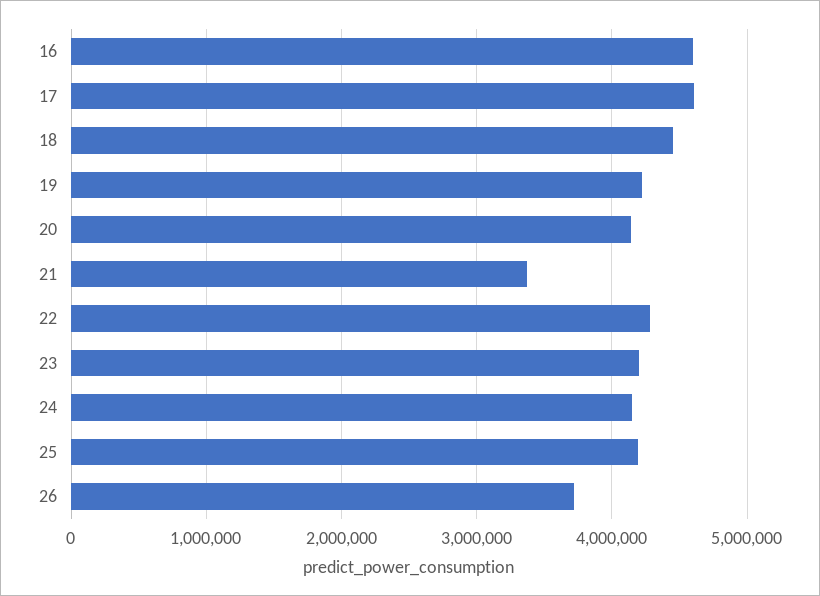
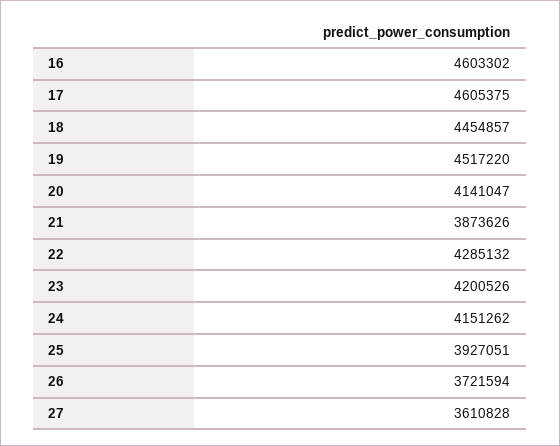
  {
    "16": 4603302,
    "17": 4605375,
    "18": 4454857,
-   "19": 4200000,
+   "19": 4517220,
    "20": 4141047,
-   "21": 3400000,
+   "21": 3873626,
    "22": 4285132,
    "23": 4200526,
    "24": 4151262,
-   "25": 4200000,
+   "25": 3927051,
-   "26": 3721594
+   "26": 3721594,
+   "27": 3610828
  }

